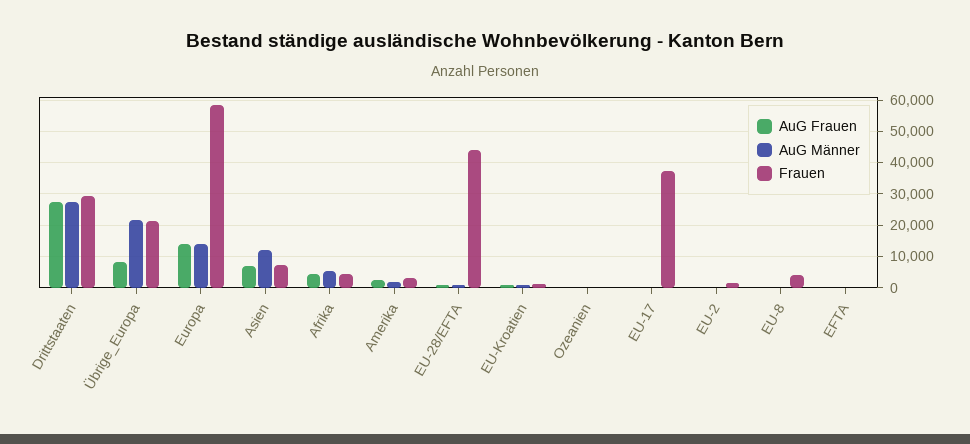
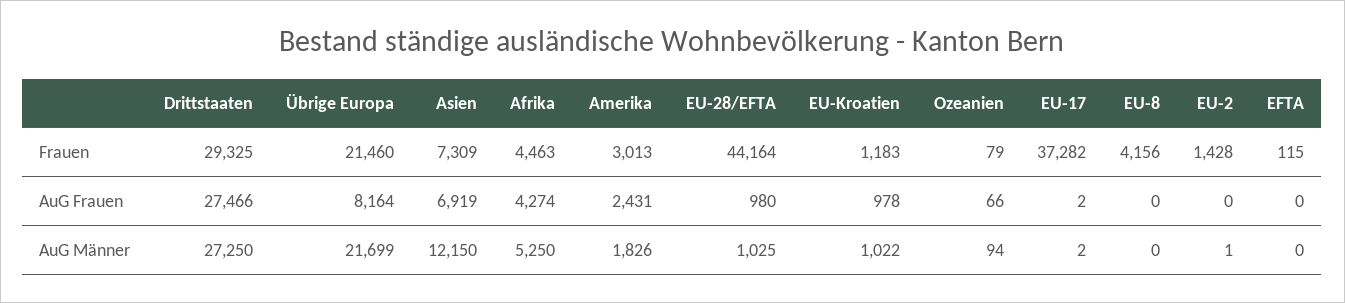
  {
    "AuG Frauen": {
      "Drittstaaten": 27466,
      "Übrige_Europa": 8164,
-     "Europa": 14000,
      "Asien": 6919,
      "Afrika": 4274,
      "Amerika": 2431,
      "EU-28/EFTA": 980,
      "EU-Kroatien": 978,
      "Ozeanien": 66,
      "EU-17": 2,
      "EU-2": 0,
      "EU-8": 0,
      "EFTA": 0
    },
    "AuG Männer": {
      "Drittstaaten": 27250,
      "Übrige_Europa": 21699,
-     "Europa": 14000,
      "Asien": 12150,
      "Afrika": 5250,
      "Amerika": 1826,
      "EU-28/EFTA": 1025,
      "EU-Kroatien": 1022,
      "Ozeanien": 94,
      "EU-17": 2,
      "EU-2": 1,
      "EU-8": 0,
      "EFTA": 0
    },
    "Frauen": {
      "Drittstaaten": 29325,
      "Übrige_Europa": 21460,
-     "Europa": 58000,
      "Asien": 7309,
      "Afrika": 4463,
      "Amerika": 3013,
      "EU-28/EFTA": 44164,
      "EU-Kroatien": 1183,
      "Ozeanien": 79,
      "EU-17": 37282,
      "EU-2": 1428,
      "EU-8": 4156,
      "EFTA": 115
    }
  }

